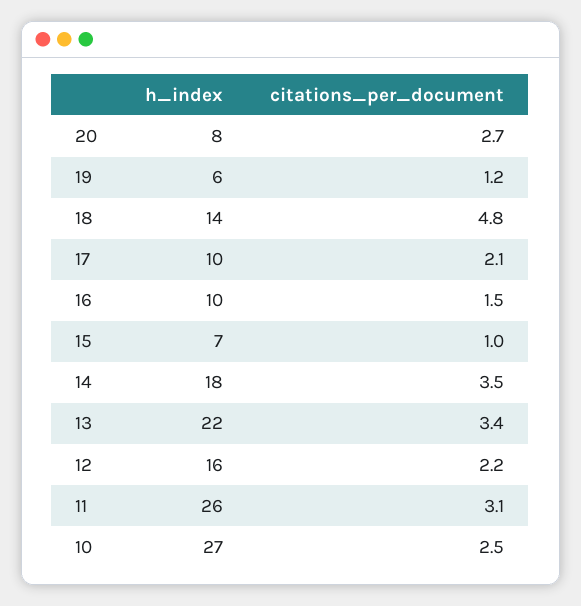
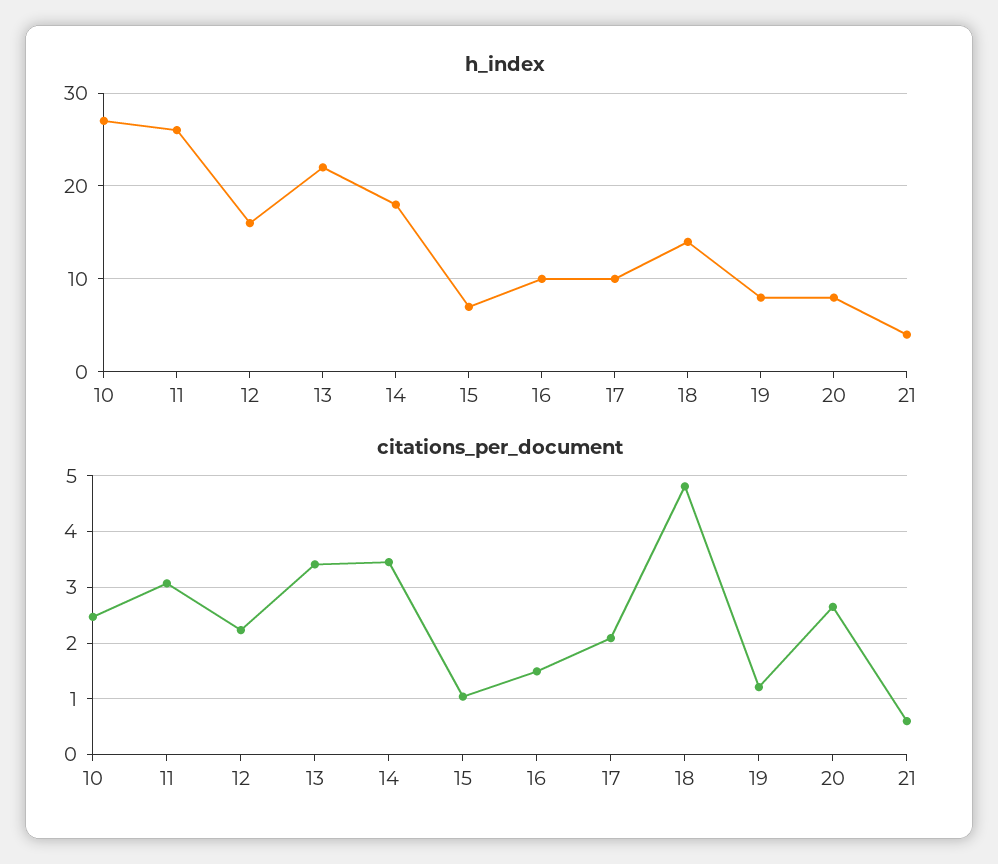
  {
    "h_index": {
      "20": 8,
-     "19": 6,
+     "19": 8,
      "18": 14,
      "17": 10,
      "16": 10,
      "15": 7,
      "14": 18,
      "13": 22,
      "12": 16,
      "11": 26,
-     "10": 27
+     "10": 27,
+     "21": 4
    },
    "citations_per_document": {
      "20": 2.7,
      "19": 1.2,
      "18": 4.8,
      "17": 2.1,
      "16": 1.5,
      "15": 1,
      "14": 3.5,
      "13": 3.4,
      "12": 2.2,
      "11": 3.1,
-     "10": 2.5
+     "10": 2.5,
+     "21": 0.6
    }
  }

